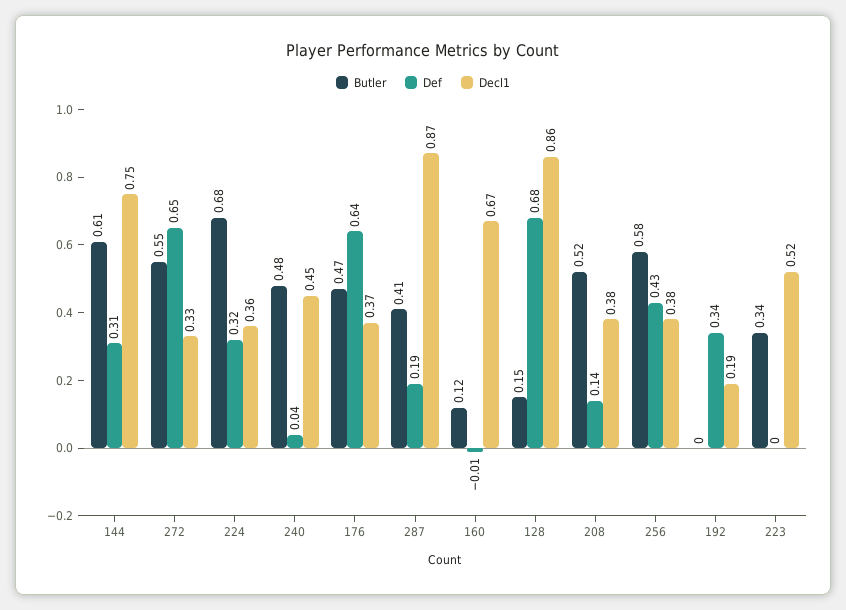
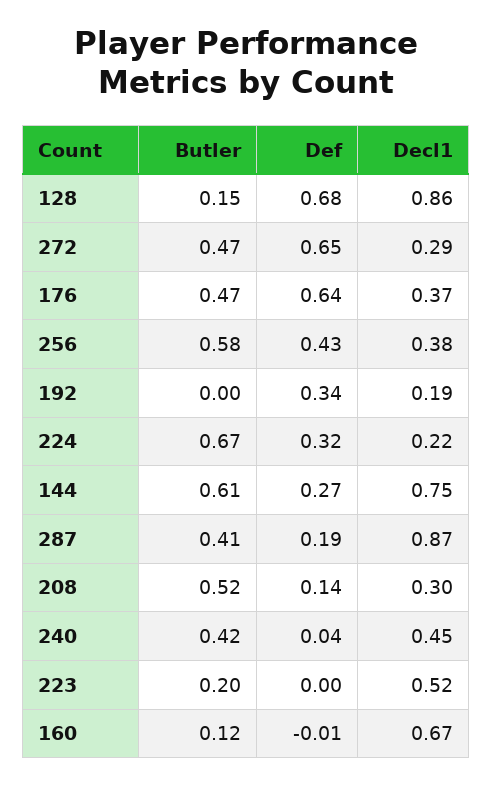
  {
    "Butler": {
      "144": 0.61,
-     "272": 0.55,
+     "272": 0.47,
-     "224": 0.68,
+     "224": 0.67,
-     "240": 0.48,
+     "240": 0.42,
      "176": 0.47,
      "287": 0.41,
      "160": 0.12,
      "128": 0.15,
      "208": 0.52,
      "256": 0.58,
      "192": 0,
-     "223": 0.34
+     "223": 0.2
    },
    "Def": {
-     "144": 0.31,
+     "144": 0.27,
      "272": 0.65,
      "224": 0.32,
      "240": 0.04,
      "176": 0.64,
      "287": 0.19,
      "160": -0.01,
      "128": 0.68,
      "208": 0.14,
      "256": 0.43,
      "192": 0.34,
      "223": 0
    },
    "Decl1": {
      "144": 0.75,
-     "272": 0.33,
+     "272": 0.29,
-     "224": 0.36,
+     "224": 0.22,
      "240": 0.45,
      "176": 0.37,
      "287": 0.87,
      "160": 0.67,
      "128": 0.86,
-     "208": 0.38,
+     "208": 0.3,
      "256": 0.38,
      "192": 0.19,
      "223": 0.52
    }
  }

